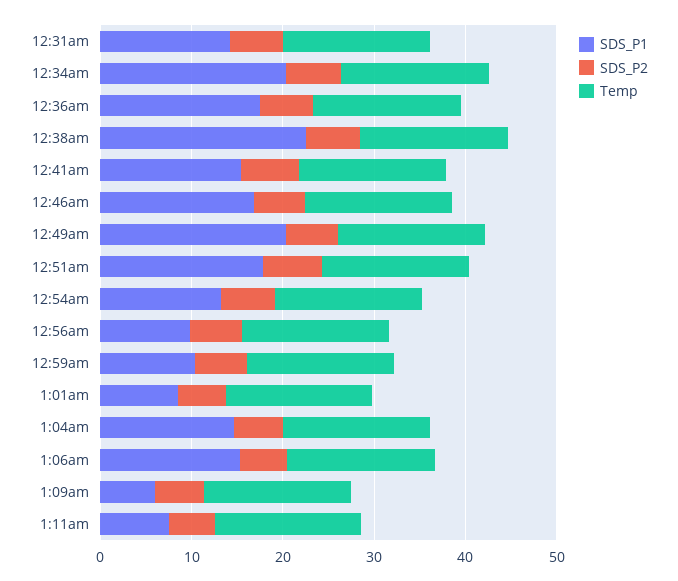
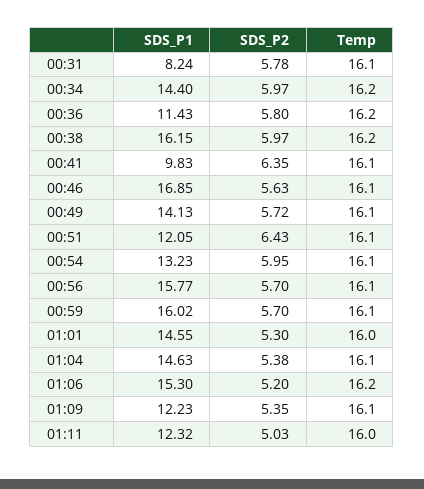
  {
    "SDS_P1": {
-     "12:31am": 14,
+     "12:31am": 8.24,
-     "12:34am": 20,
+     "12:34am": 14.4,
-     "12:36am": 18,
+     "12:36am": 11.43,
-     "12:38am": 22,
+     "12:38am": 16.15,
-     "12:41am": 16,
+     "12:41am": 9.83,
      "12:46am": 16.85,
-     "12:49am": 20,
+     "12:49am": 14.13,
-     "12:51am": 18,
+     "12:51am": 12.05,
      "12:54am": 13.23,
-     "12:56am": 10,
+     "12:56am": 15.77,
-     "12:59am": 10,
+     "12:59am": 16.02,
-     "1:01am": 8,
+     "1:01am": 14.55,
      "1:04am": 14.63,
      "1:06am": 15.3,
-     "1:09am": 6,
+     "1:09am": 12.23,
-     "1:11am": 8
+     "1:11am": 12.32
    },
    "SDS_P2": {
      "12:31am": 5.78,
      "12:34am": 5.97,
      "12:36am": 5.8,
      "12:38am": 5.97,
      "12:41am": 6.35,
      "12:46am": 5.63,
      "12:49am": 5.72,
      "12:51am": 6.43,
      "12:54am": 5.95,
      "12:56am": 5.7,
      "12:59am": 5.7,
      "1:01am": 5.3,
      "1:04am": 5.38,
      "1:06am": 5.2,
      "1:09am": 5.35,
      "1:11am": 5.03
    },
    "Temp": {
      "12:31am": 16.1,
      "12:34am": 16.2,
      "12:36am": 16.2,
      "12:38am": 16.2,
      "12:41am": 16.1,
      "12:46am": 16.1,
      "12:49am": 16.1,
      "12:51am": 16.1,
      "12:54am": 16.1,
      "12:56am": 16.1,
      "12:59am": 16.1,
      "1:01am": 16,
      "1:04am": 16.1,
      "1:06am": 16.2,
      "1:09am": 16.1,
      "1:11am": 16
    }
  }

